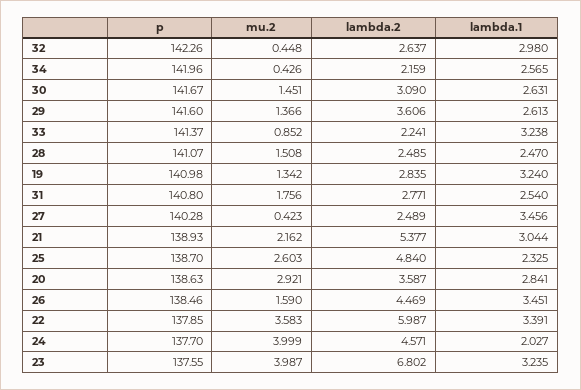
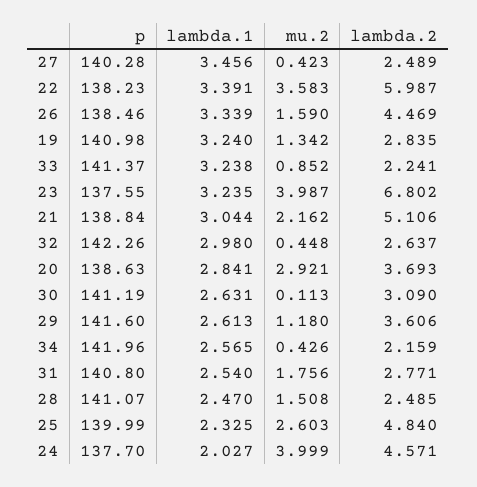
  {
    "p": {
      "32": 142.26,
      "34": 141.96,
-     "30": 141.67,
+     "30": 141.19,
      "29": 141.6,
      "33": 141.37,
      "28": 141.07,
      "19": 140.98,
      "31": 140.8,
      "27": 140.28,
-     "21": 138.93,
+     "21": 138.84,
-     "25": 138.7,
+     "25": 139.99,
      "20": 138.63,
      "26": 138.46,
-     "22": 137.85,
+     "22": 138.23,
      "24": 137.7,
      "23": 137.55
    },
    "mu.2": {
      "32": 0.448,
      "34": 0.426,
-     "30": 1.451,
+     "30": 0.113,
-     "29": 1.366,
+     "29": 1.18,
      "33": 0.852,
      "28": 1.508,
      "19": 1.342,
      "31": 1.756,
      "27": 0.423,
      "21": 2.162,
      "25": 2.603,
      "20": 2.921,
      "26": 1.59,
      "22": 3.583,
      "24": 3.999,
      "23": 3.987
    },
    "lambda.2": {
      "32": 2.637,
      "34": 2.159,
      "30": 3.09,
      "29": 3.606,
      "33": 2.241,
      "28": 2.485,
      "19": 2.835,
      "31": 2.771,
      "27": 2.489,
-     "21": 5.377,
+     "21": 5.106,
      "25": 4.84,
-     "20": 3.587,
+     "20": 3.693,
      "26": 4.469,
      "22": 5.987,
      "24": 4.571,
      "23": 6.802
    },
    "lambda.1": {
      "32": 2.98,
      "34": 2.565,
      "30": 2.631,
      "29": 2.613,
      "33": 3.238,
      "28": 2.47,
      "19": 3.24,
      "31": 2.54,
      "27": 3.456,
      "21": 3.044,
      "25": 2.325,
      "20": 2.841,
-     "26": 3.451,
+     "26": 3.339,
      "22": 3.391,
      "24": 2.027,
      "23": 3.235
    }
  }

